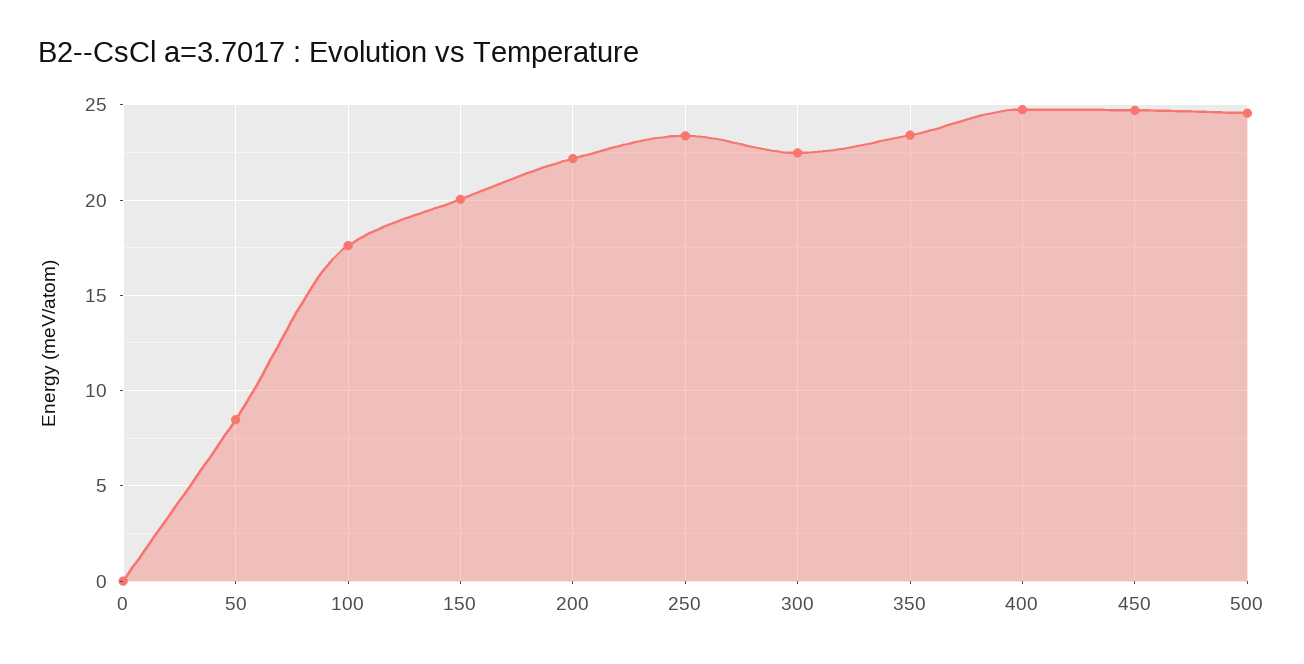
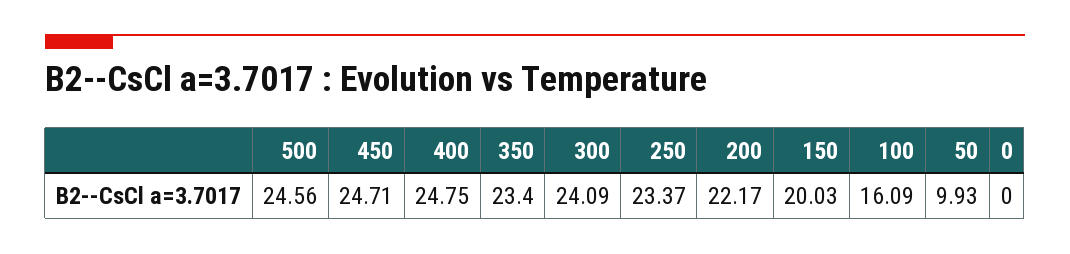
  {
    "0": 0,
-   "50": 8.5,
+   "50": 9.93,
-   "100": 17.5,
+   "100": 16.09,
    "150": 20.03,
    "200": 22.17,
    "250": 23.37,
-   "300": 22.5,
+   "300": 24.09,
    "350": 23.4,
    "400": 24.75,
    "450": 24.71,
    "500": 24.56
  }

